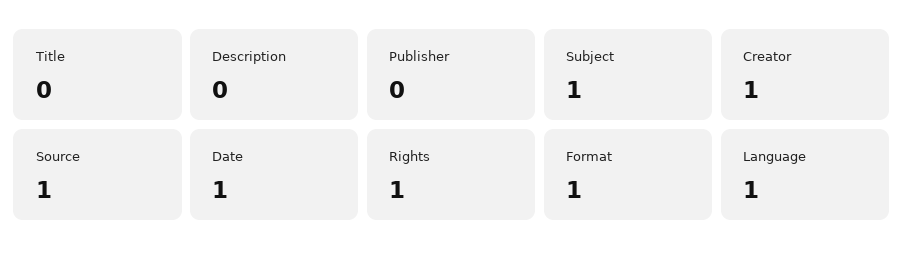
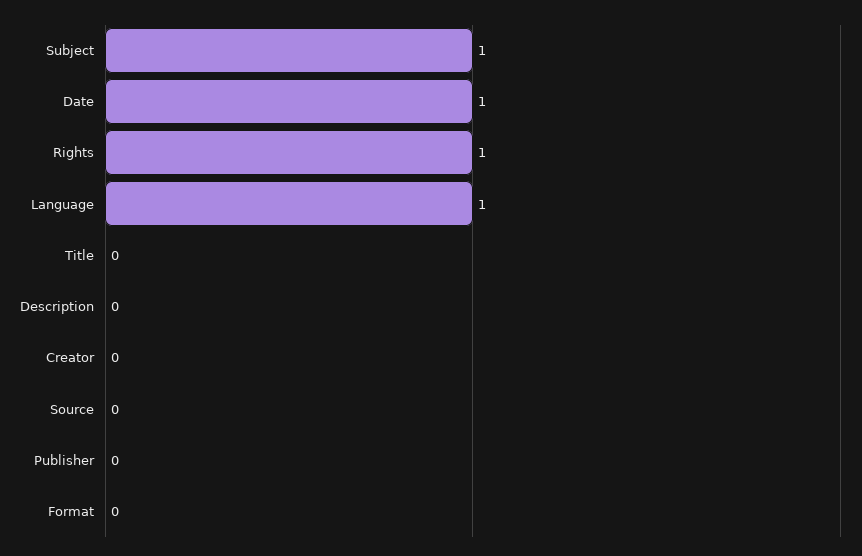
  {
    "Title": 0,
    "Description": 0,
    "Publisher": 0,
    "Subject": 1,
-   "Creator": 1,
+   "Creator": 0,
-   "Source": 1,
+   "Source": 0,
    "Date": 1,
    "Rights": 1,
-   "Format": 1,
+   "Format": 0,
    "Language": 1
  }

